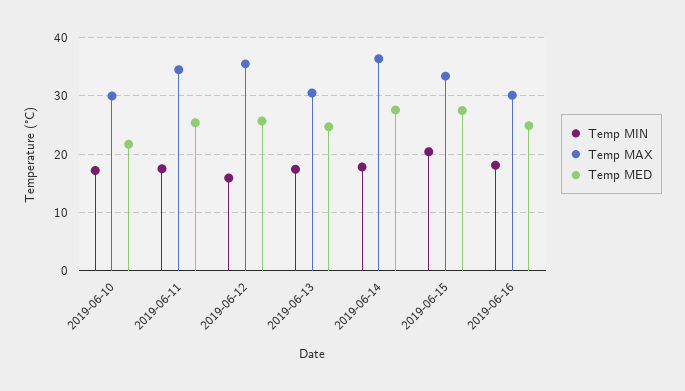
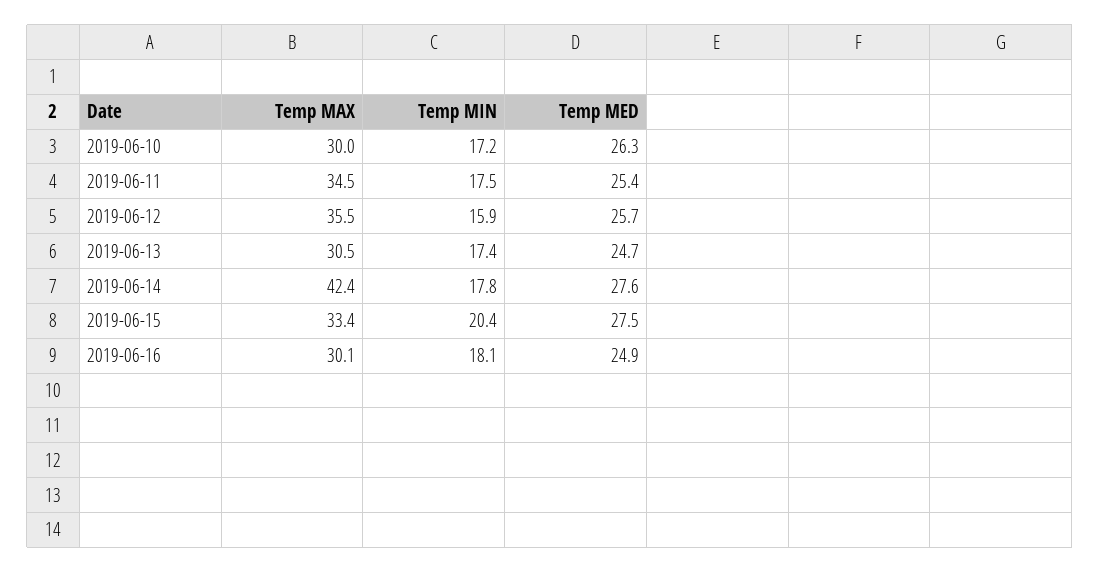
  {
    "Temp MIN": {
      "2019-06-10": 17.2,
      "2019-06-11": 17.5,
      "2019-06-12": 15.9,
      "2019-06-13": 17.4,
      "2019-06-14": 17.8,
      "2019-06-15": 20.4,
      "2019-06-16": 18.1
    },
    "Temp MAX": {
      "2019-06-10": 30,
      "2019-06-11": 34.5,
      "2019-06-12": 35.5,
      "2019-06-13": 30.5,
-     "2019-06-14": 36,
+     "2019-06-14": 42.4,
      "2019-06-15": 33.4,
      "2019-06-16": 30.1
    },
    "Temp MED": {
-     "2019-06-10": 22,
+     "2019-06-10": 26.3,
      "2019-06-11": 25.4,
      "2019-06-12": 25.7,
      "2019-06-13": 24.7,
      "2019-06-14": 27.6,
      "2019-06-15": 27.5,
      "2019-06-16": 24.9
    }
  }

